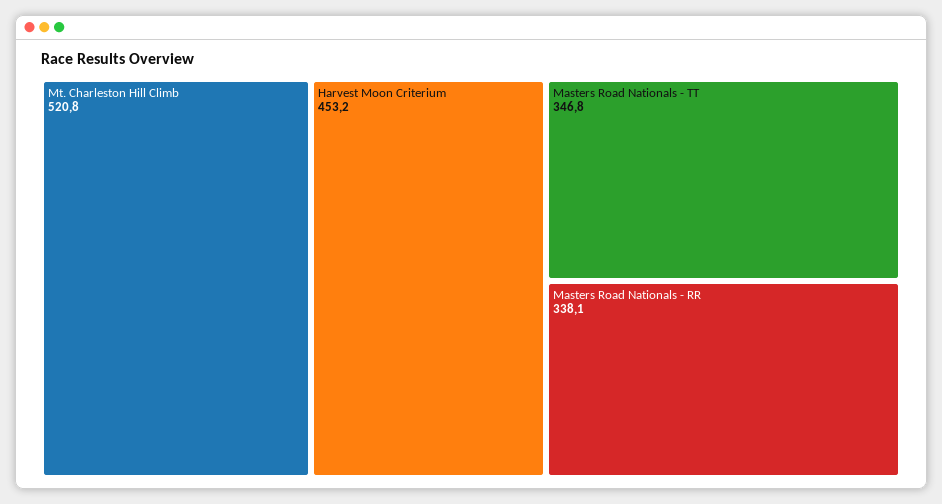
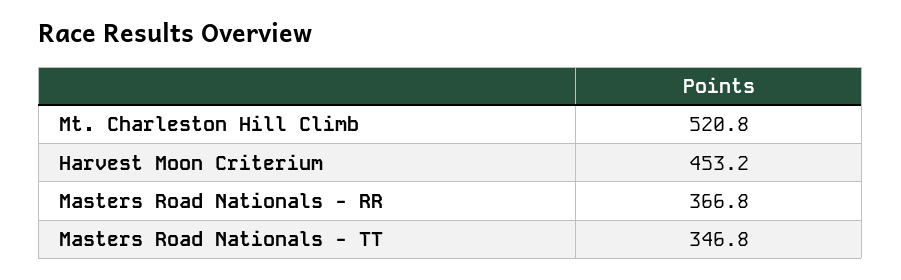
  {
    "Mt. Charleston Hill Climb": 520.8,
    "Harvest Moon Criterium": 453.2,
    "Masters Road Nationals - TT": 346.8,
-   "Masters Road Nationals - RR": 338.1
+   "Masters Road Nationals - RR": 366.8
  }

